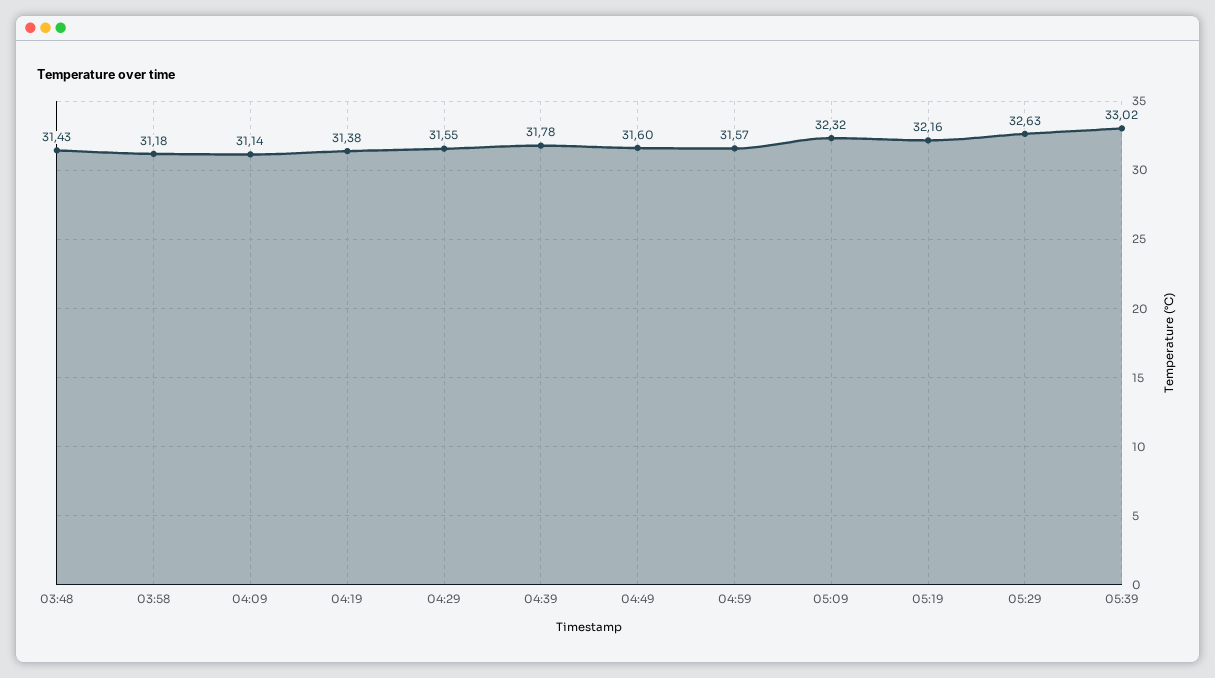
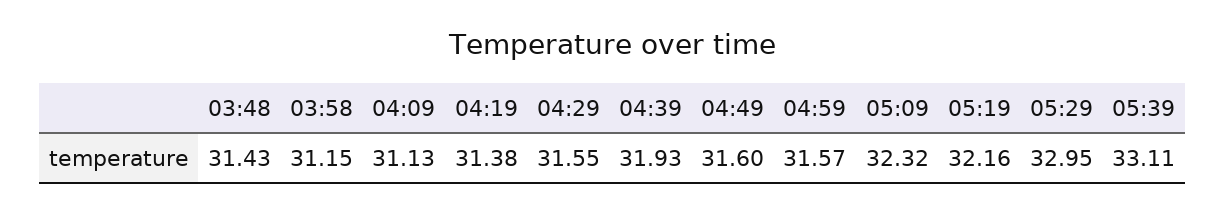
  {
    "03:48": 31.43,
-   "03:58": 31.18,
+   "03:58": 31.15,
-   "04:09": 31.14,
+   "04:09": 31.13,
    "04:19": 31.38,
    "04:29": 31.55,
-   "04:39": 31.78,
+   "04:39": 31.93,
    "04:49": 31.6,
    "04:59": 31.57,
    "05:09": 32.32,
    "05:19": 32.16,
-   "05:29": 32.63,
+   "05:29": 32.95,
-   "05:39": 33.02
+   "05:39": 33.11
  }

